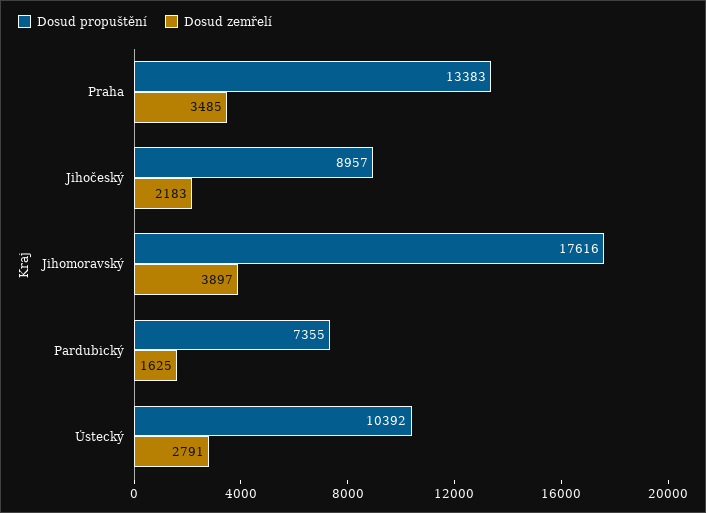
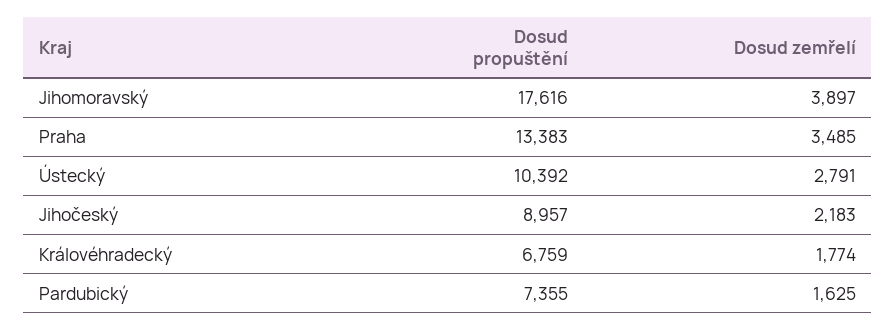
  {
    "Dosud propuštění": {
      "Praha": 13383,
      "Jihočeský": 8957,
      "Jihomoravský": 17616,
      "Pardubický": 7355,
-     "Ústecký": 10392
+     "Ústecký": 10392,
+     "Královéhradecký": 6759
    },
    "Dosud zemřelí": {
      "Praha": 3485,
      "Jihočeský": 2183,
      "Jihomoravský": 3897,
      "Pardubický": 1625,
-     "Ústecký": 2791
+     "Ústecký": 2791,
+     "Královéhradecký": 1774
    }
  }

